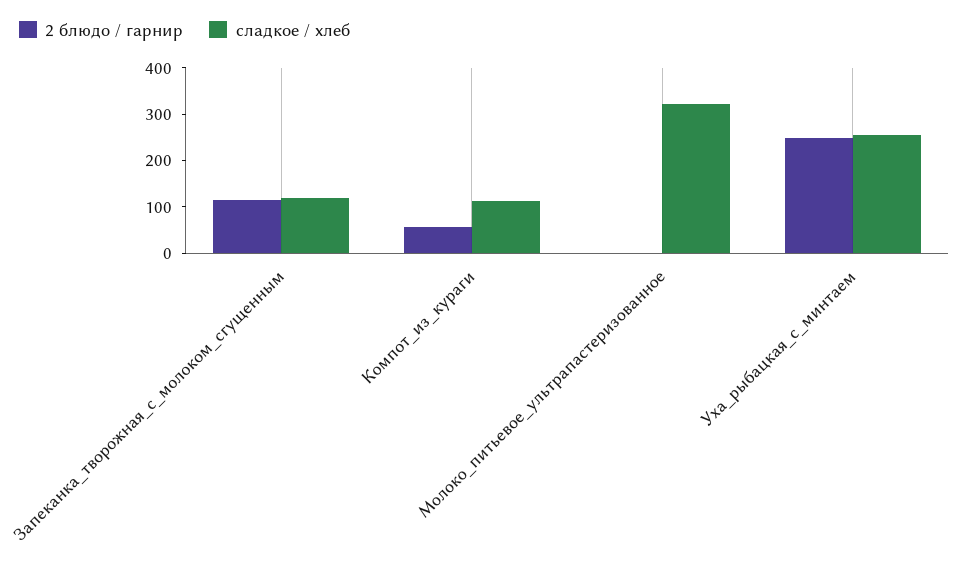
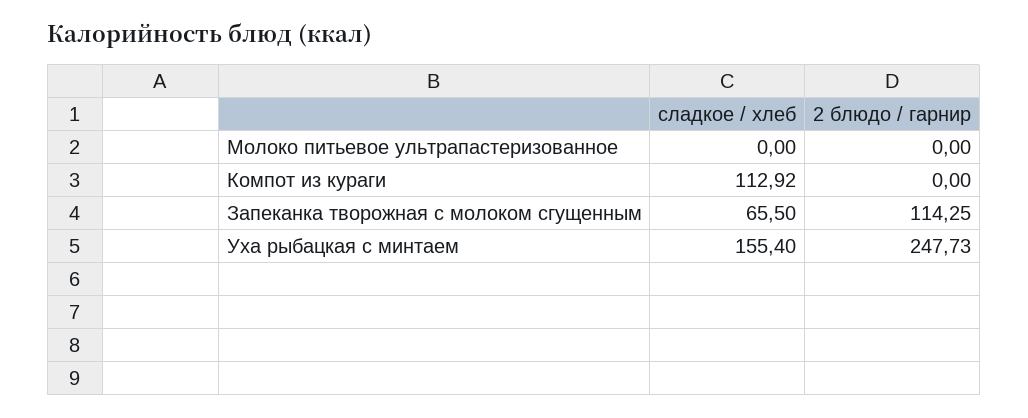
  {
    "2 блюдо / гарнир": {
      "Запеканка_творожная_с_молоком_сгущенным": 114.25,
-     "Компот_из_кураги": 60,
+     "Компот_из_кураги": 0,
      "Молоко_питьевое_ультрапастеризованное": 0,
      "Уха_рыбацкая_с_минтаем": 247.73
    },
    "сладкое / хлеб": {
-     "Запеканка_творожная_с_молоком_сгущенным": 120,
+     "Запеканка_творожная_с_молоком_сгущенным": 65.5,
      "Компот_из_кураги": 112.92,
-     "Молоко_питьевое_ультрапастеризованное": 320,
+     "Молоко_питьевое_ультрапастеризованное": 0,
-     "Уха_рыбацкая_с_минтаем": 260
+     "Уха_рыбацкая_с_минтаем": 155.4
    }
  }

